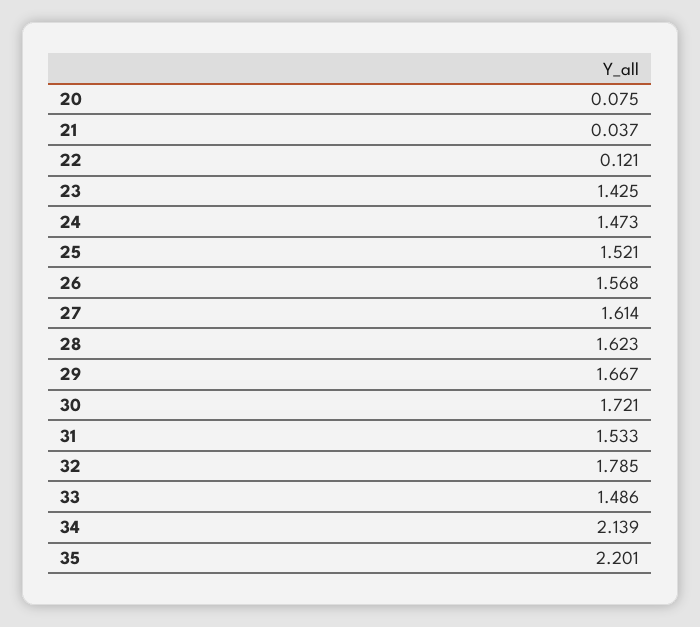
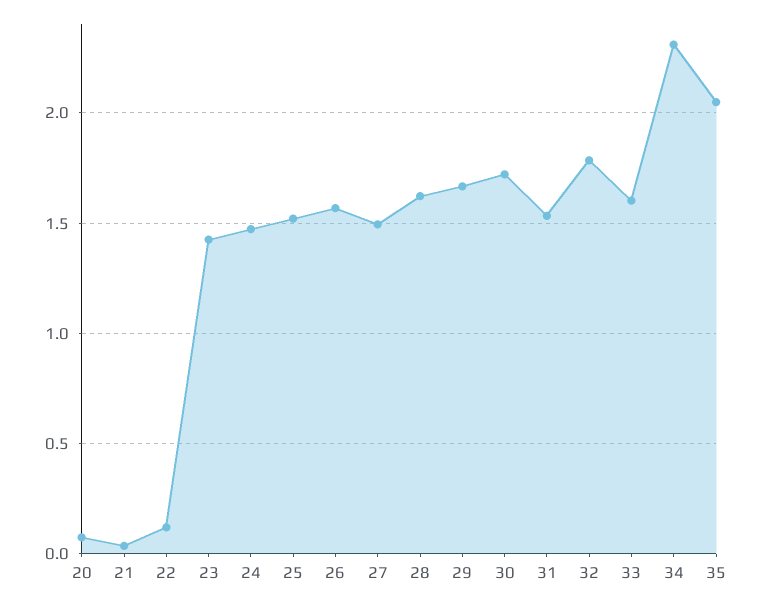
  {
    "20": 0.075,
    "21": 0.037,
    "22": 0.121,
    "23": 1.425,
    "24": 1.473,
    "25": 1.521,
    "26": 1.568,
-   "27": 1.614,
+   "27": 1.5,
    "28": 1.623,
    "29": 1.667,
    "30": 1.721,
    "31": 1.533,
    "32": 1.785,
-   "33": 1.486,
+   "33": 1.6,
-   "34": 2.139,
+   "34": 2.3,
-   "35": 2.201
+   "35": 2.05
  }

